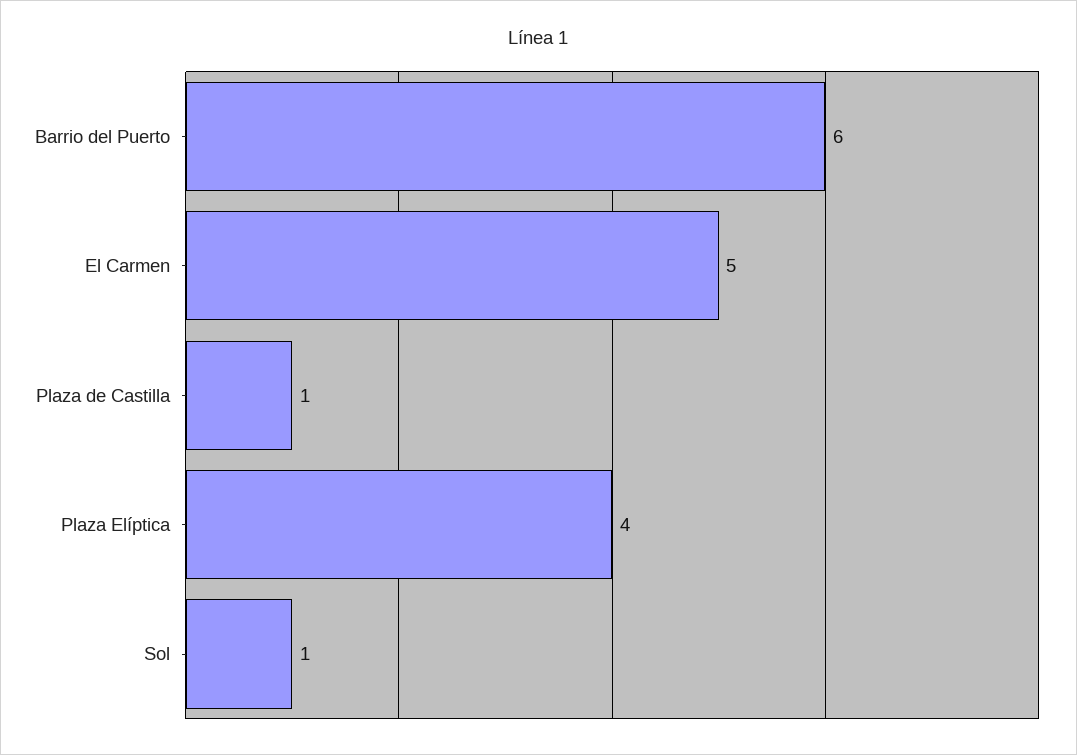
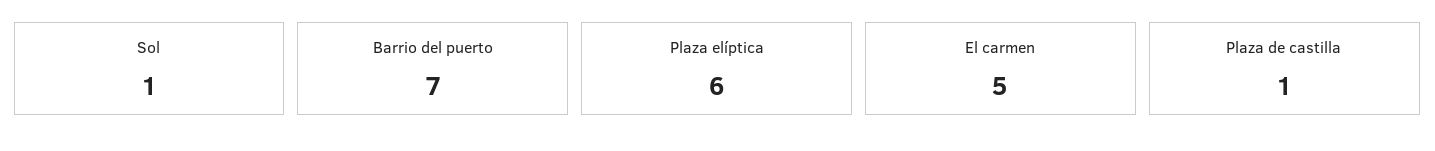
  {
-   "Barrio del Puerto": 6,
+   "Barrio del Puerto": 7,
    "El Carmen": 5,
    "Plaza de Castilla": 1,
-   "Plaza Elíptica": 4,
+   "Plaza Elíptica": 6,
    "Sol": 1
  }

